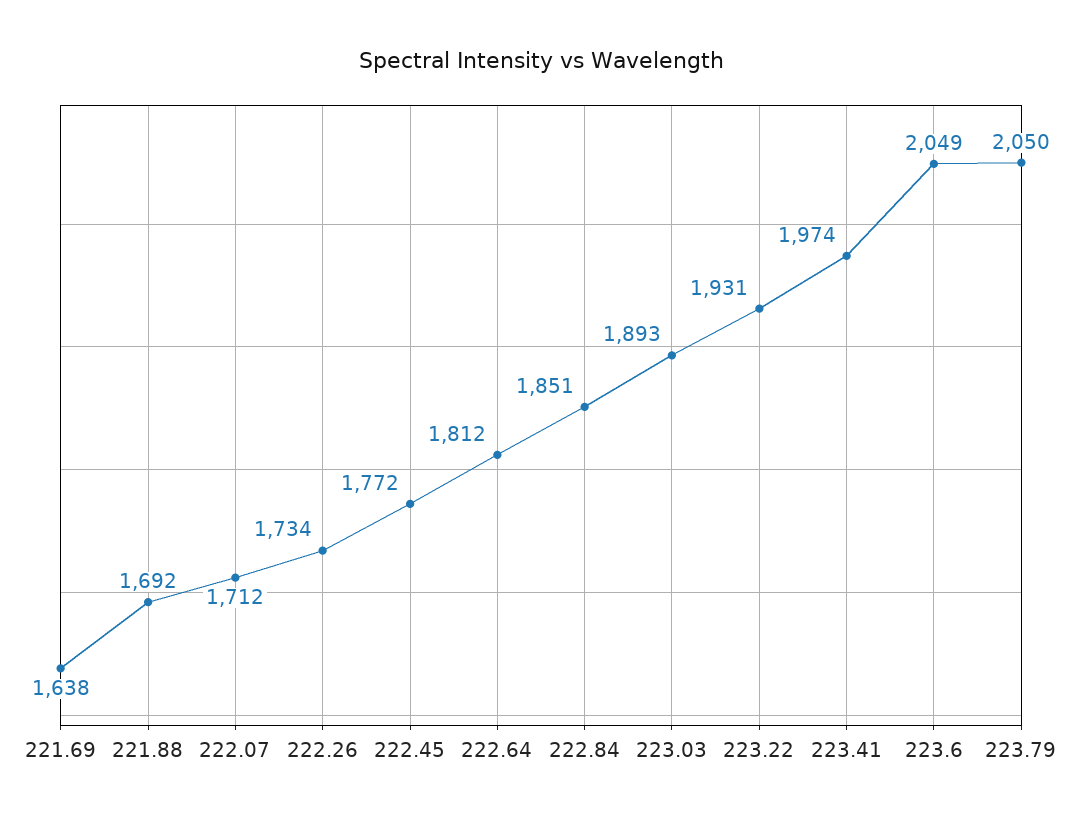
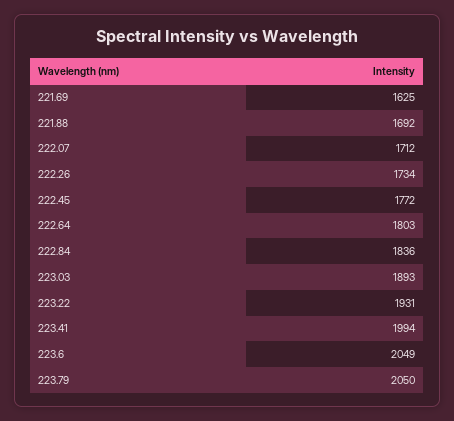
  {
-   "221.69": 1638,
+   "221.69": 1625,
    "221.88": 1692,
    "222.07": 1712,
    "222.26": 1734,
    "222.45": 1772,
-   "222.64": 1812,
+   "222.64": 1803,
-   "222.84": 1851,
+   "222.84": 1836,
    "223.03": 1893,
    "223.22": 1931,
-   "223.41": 1974,
+   "223.41": 1994,
    "223.6": 2049,
    "223.79": 2050
  }

